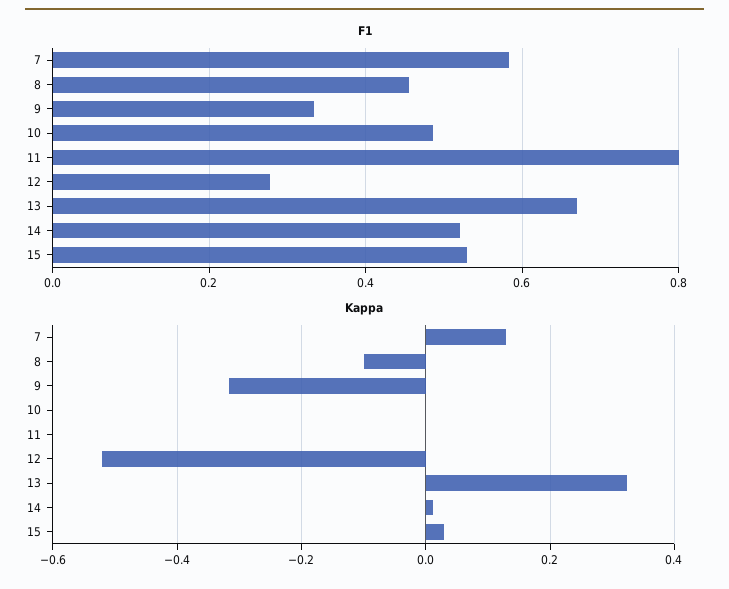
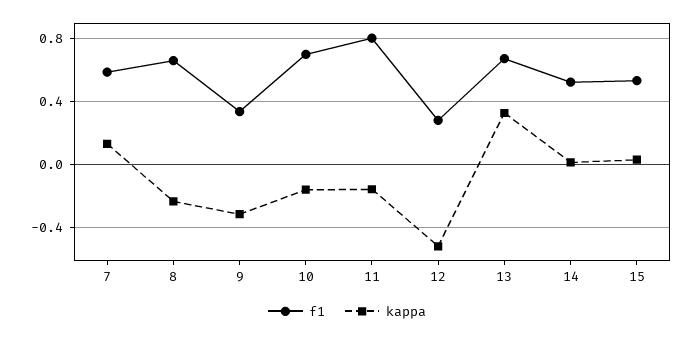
  {
    "F1": {
      "7": 0.58,
-     "8": 0.46,
+     "8": 0.65,
      "9": 0.34,
-     "10": 0.48,
+     "10": 0.7,
      "11": 0.8,
      "12": 0.28,
      "13": 0.66,
      "14": 0.52,
      "15": 0.52
    },
    "Kappa": {
      "7": 0.12,
-     "8": -0.1,
+     "8": -0.25,
      "9": -0.32,
-     "10": 0,
+     "10": -0.15,
-     "11": 0,
+     "11": -0.15,
      "12": -0.52,
      "13": 0.32,
      "14": 0.02,
      "15": 0.02
    }
  }

